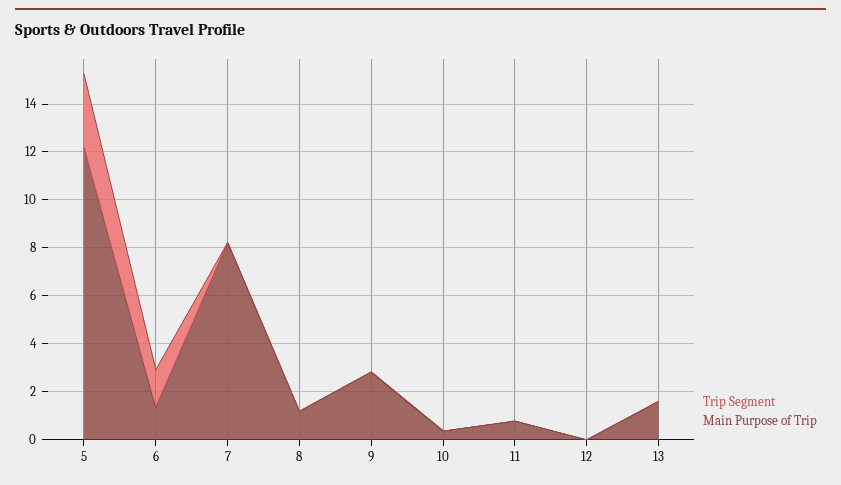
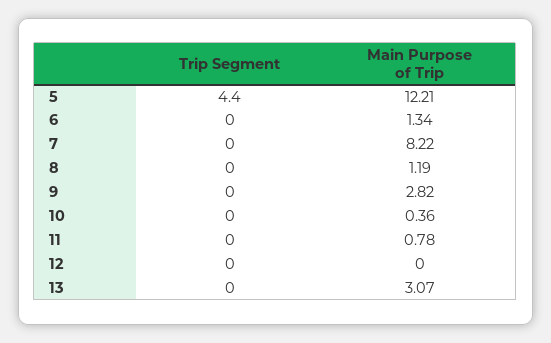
  {
    "Trip Segment": {
-     "5": 3,
+     "5": 4.4,
-     "6": 1.5,
+     "6": 0,
      "7": 0,
      "8": 0,
      "9": 0,
      "10": 0,
      "11": 0,
      "12": 0,
      "13": 0
    },
    "Main Purpose of Trip": {
      "5": 12.21,
      "6": 1.34,
      "7": 8.22,
      "8": 1.19,
      "9": 2.82,
      "10": 0.36,
      "11": 0.78,
      "12": 0,
-     "13": 1.5
+     "13": 3.07
    }
  }

